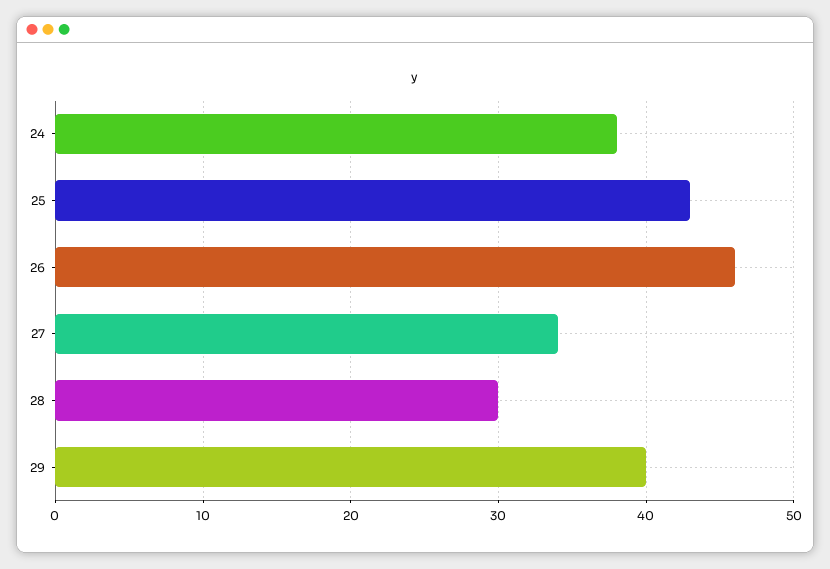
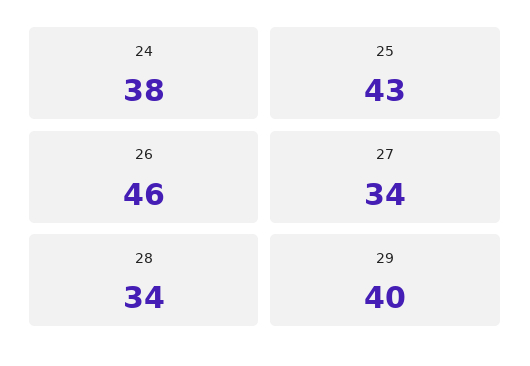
  {
    "24": 38,
    "25": 43,
    "26": 46,
    "27": 34,
-   "28": 30,
+   "28": 34,
    "29": 40
  }

